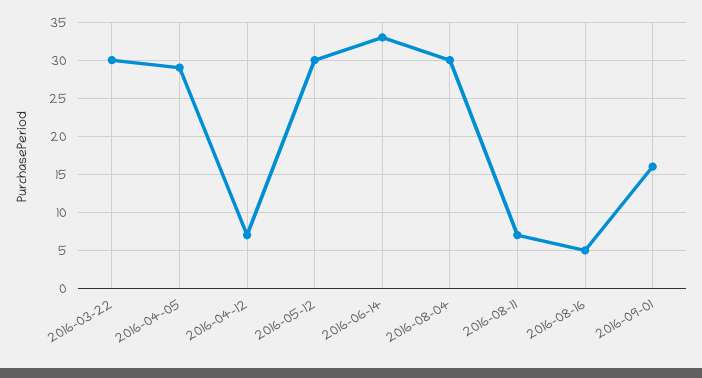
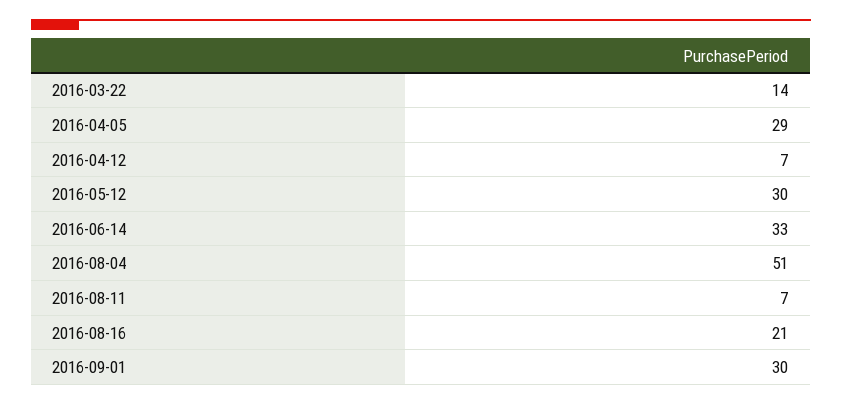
  {
-   "2016-03-22": 30,
+   "2016-03-22": 14,
    "2016-04-05": 29,
    "2016-04-12": 7,
    "2016-05-12": 30,
    "2016-06-14": 33,
-   "2016-08-04": 30,
+   "2016-08-04": 51,
    "2016-08-11": 7,
-   "2016-08-16": 5,
+   "2016-08-16": 21,
-   "2016-09-01": 16
+   "2016-09-01": 30
  }

